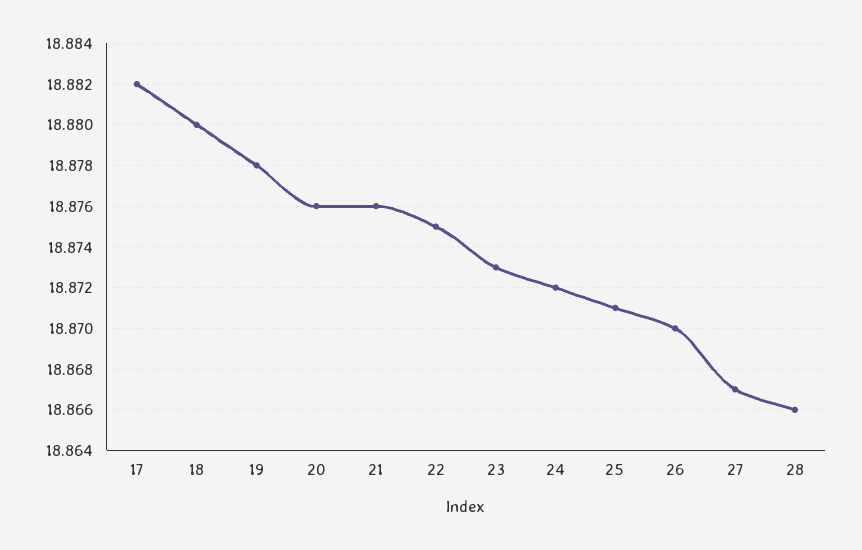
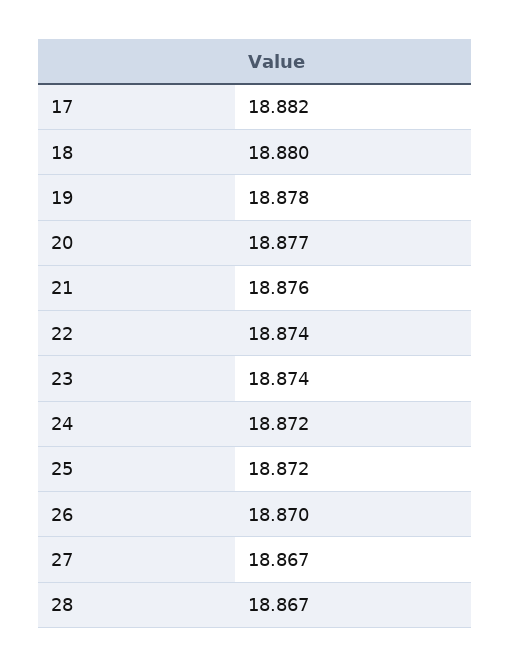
  {
    "17": 18.882,
    "18": 18.88,
    "19": 18.878,
-   "20": 18.876,
+   "20": 18.877,
    "21": 18.876,
-   "22": 18.875,
+   "22": 18.874,
-   "23": 18.873,
+   "23": 18.874,
    "24": 18.872,
-   "25": 18.871,
+   "25": 18.872,
    "26": 18.87,
    "27": 18.867,
-   "28": 18.866
+   "28": 18.867
  }

